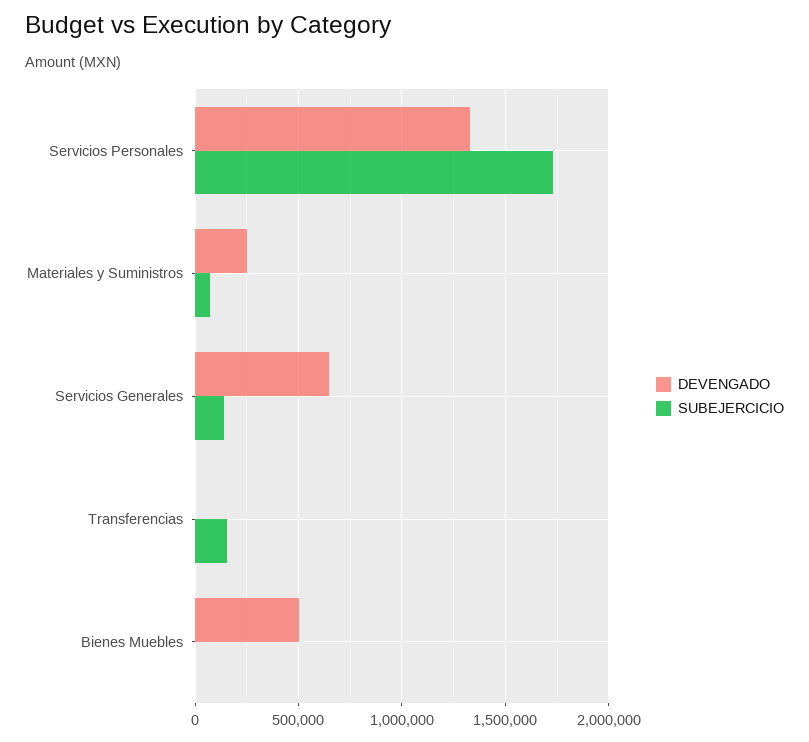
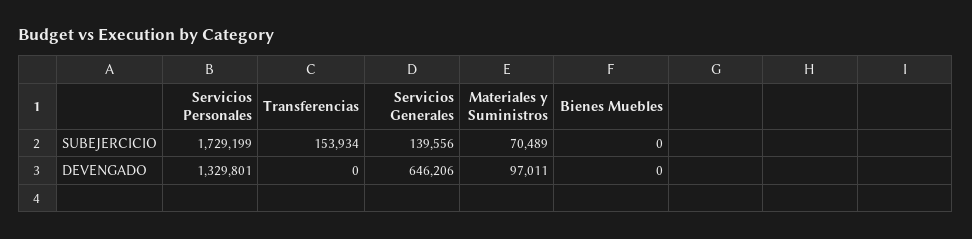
  {
    "DEVENGADO": {
      "Servicios Personales": 1329801,
-     "Materiales y Suministros": 250000,
+     "Materiales y Suministros": 97011,
      "Servicios Generales": 646206,
      "Transferencias": 0,
-     "Bienes Muebles": 500000
+     "Bienes Muebles": 0
    },
    "SUBEJERCICIO": {
      "Servicios Personales": 1729199,
      "Materiales y Suministros": 70489,
      "Servicios Generales": 139556,
      "Transferencias": 153934,
      "Bienes Muebles": 0
    }
  }

